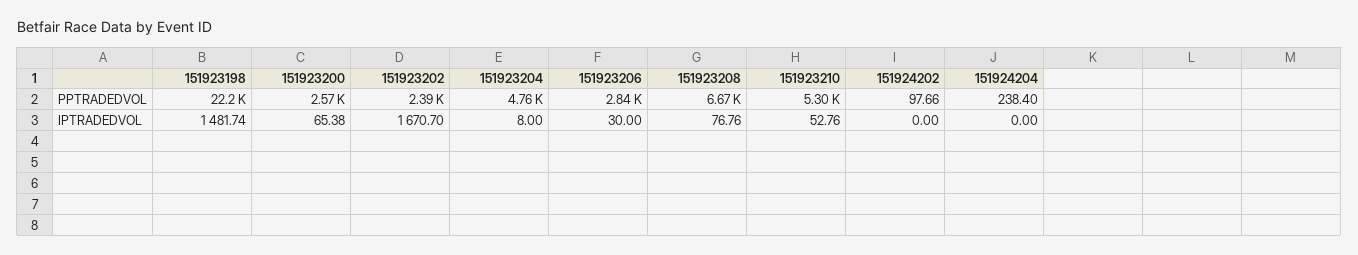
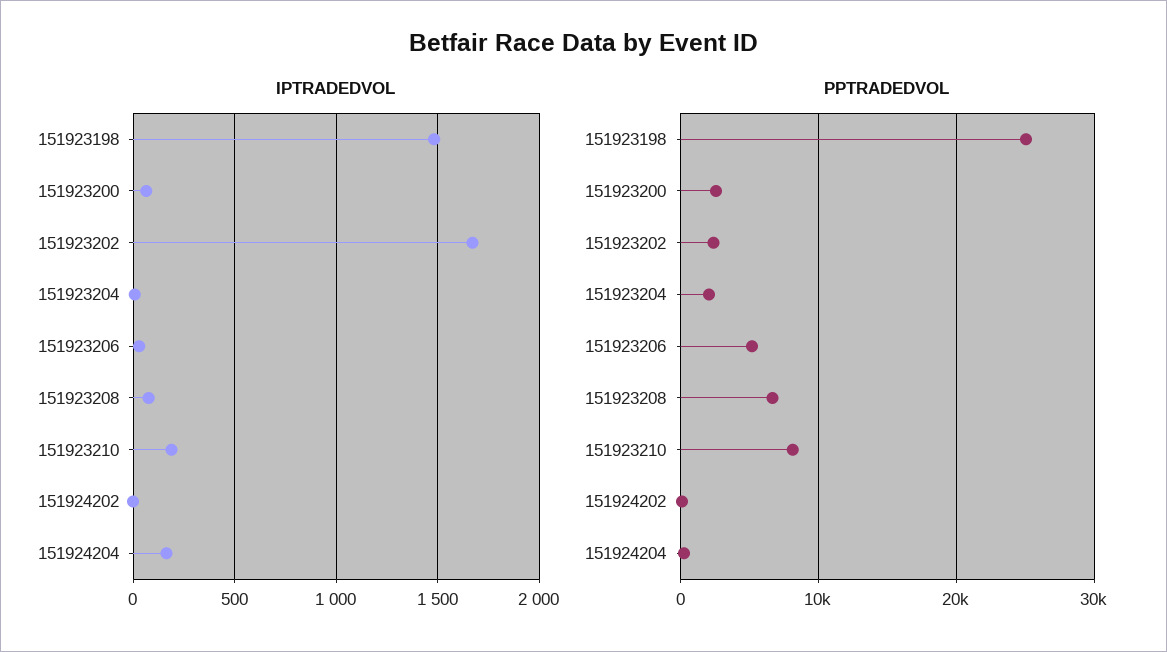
  {
    "PPTRADEDVOL": {
-     "151923198": 22200,
+     "151923198": 25000,
      "151923200": 2570,
      "151923202": 2390,
-     "151923204": 4760,
+     "151923204": 2000,
-     "151923206": 2840,
+     "151923206": 5000,
      "151923208": 6670,
-     "151923210": 5300,
+     "151923210": 8000,
      "151924202": 97.66,
      "151924204": 238.4
    },
    "IPTRADEDVOL": {
      "151923198": 1481.74,
      "151923200": 65.38,
      "151923202": 1670.7,
      "151923204": 8,
      "151923206": 30,
      "151923208": 76.76,
-     "151923210": 52.76,
+     "151923210": 200,
      "151924202": 0,
-     "151924204": 0
+     "151924204": 150
    }
  }

